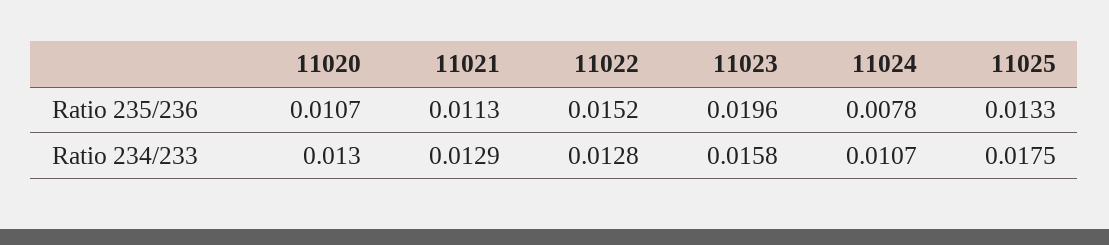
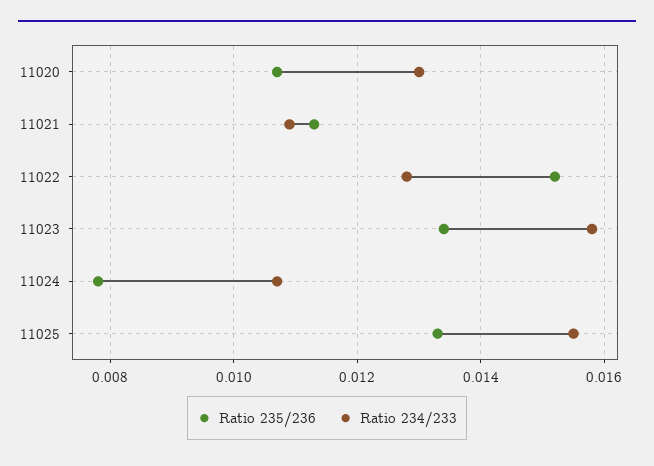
  {
    "Ratio 235/236": {
      "11020": 0.0107,
      "11021": 0.0113,
      "11022": 0.0152,
-     "11023": 0.0196,
+     "11023": 0.0135,
      "11024": 0.0078,
      "11025": 0.0133
    },
    "Ratio 234/233": {
      "11020": 0.013,
-     "11021": 0.0129,
+     "11021": 0.011,
      "11022": 0.0128,
      "11023": 0.0158,
      "11024": 0.0107,
-     "11025": 0.0175
+     "11025": 0.0155
    }
  }

